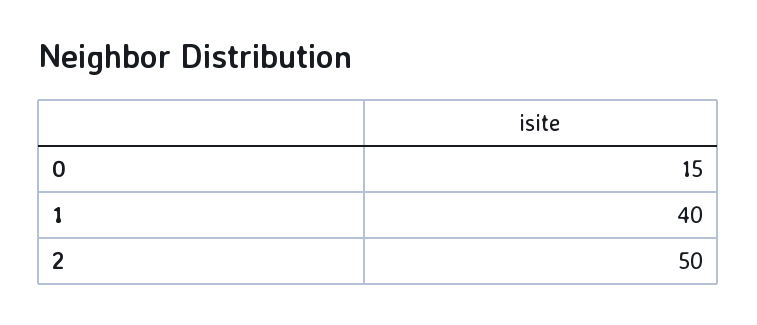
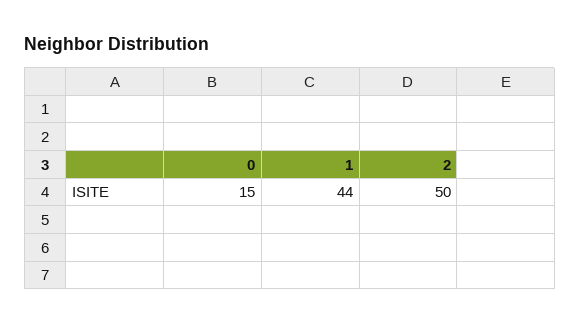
  {
    "0": 15,
-   "1": 40,
+   "1": 44,
    "2": 50
  }

